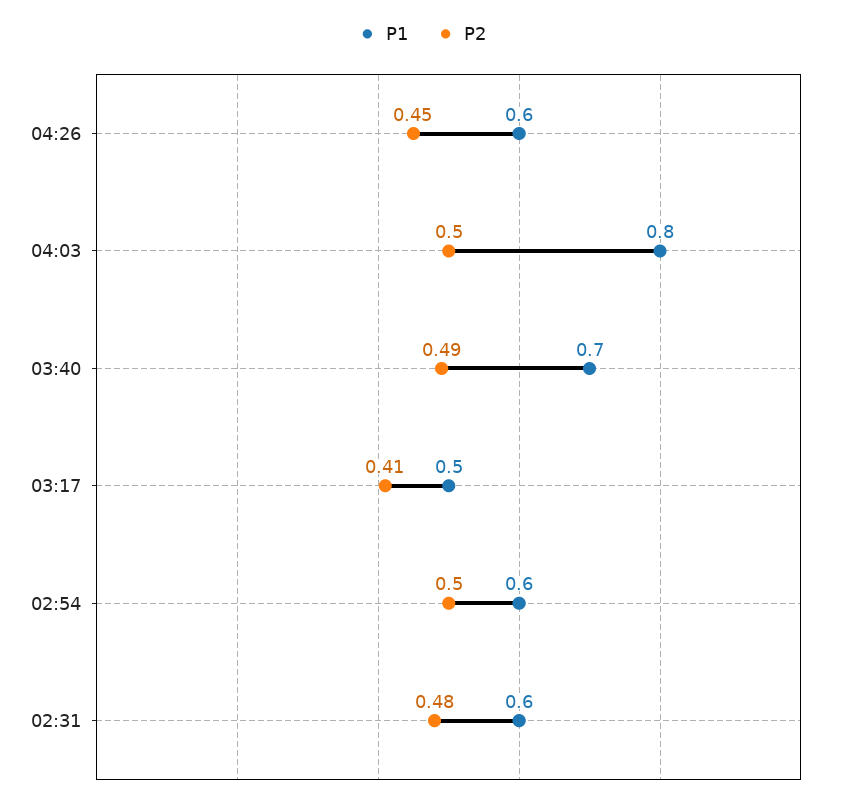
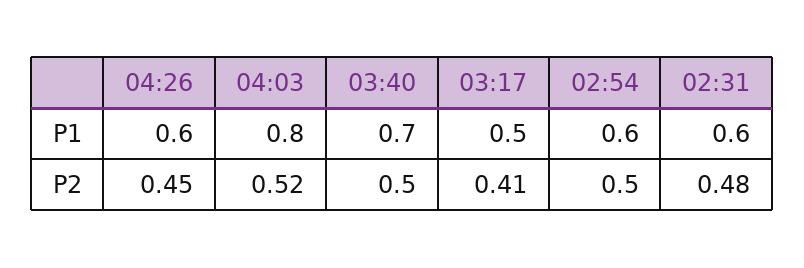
  {
    "P1": {
      "04:26": 0.6,
      "04:03": 0.8,
      "03:40": 0.7,
      "03:17": 0.5,
      "02:54": 0.6,
      "02:31": 0.6
    },
    "P2": {
      "04:26": 0.45,
-     "04:03": 0.5,
+     "04:03": 0.52,
-     "03:40": 0.49,
+     "03:40": 0.5,
      "03:17": 0.41,
      "02:54": 0.5,
      "02:31": 0.48
    }
  }

